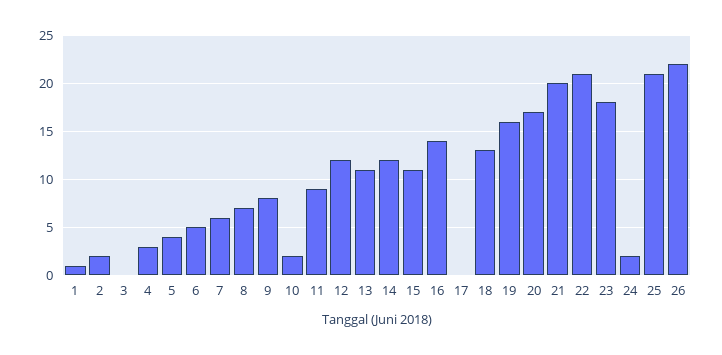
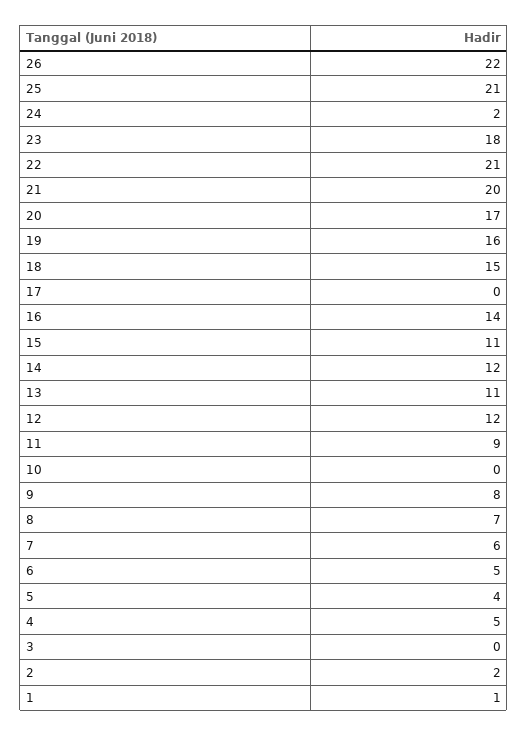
  {
    "1": 1,
    "2": 2,
    "3": 0,
-   "4": 3,
+   "4": 5,
    "5": 4,
    "6": 5,
    "7": 6,
    "8": 7,
    "9": 8,
-   "10": 2,
+   "10": 0,
    "11": 9,
    "12": 12,
    "13": 11,
    "14": 12,
    "15": 11,
    "16": 14,
    "17": 0,
-   "18": 13,
+   "18": 15,
    "19": 16,
    "20": 17,
    "21": 20,
    "22": 21,
    "23": 18,
    "24": 2,
    "25": 21,
    "26": 22
  }

